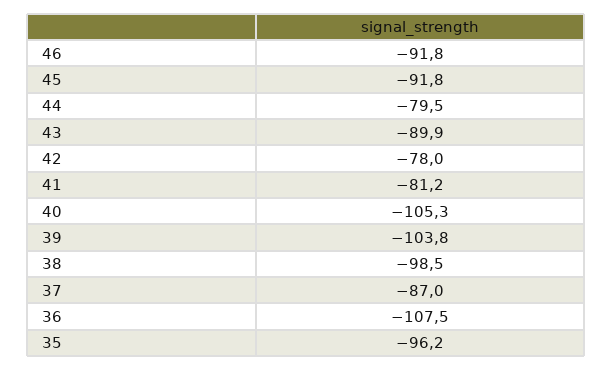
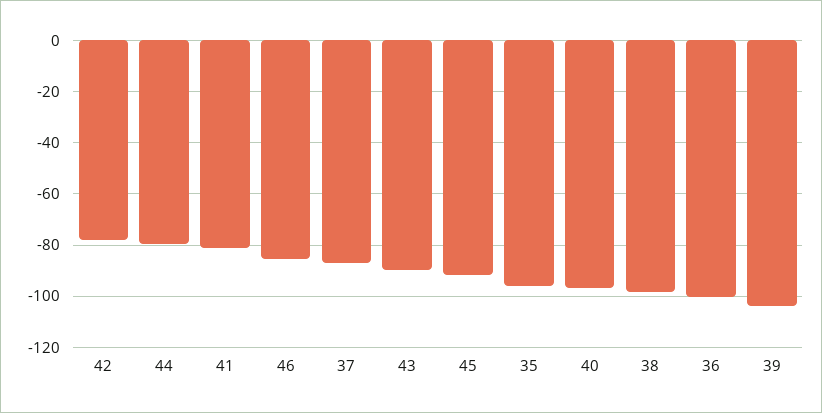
  {
-   "46": -91.8,
+   "46": -85,
    "45": -91.8,
    "44": -79.5,
    "43": -89.9,
    "42": -78,
    "41": -81.2,
-   "40": -105.3,
+   "40": -97.5,
    "39": -103.8,
    "38": -98.5,
    "37": -87,
-   "36": -107.5,
+   "36": -100,
    "35": -96.2
  }

